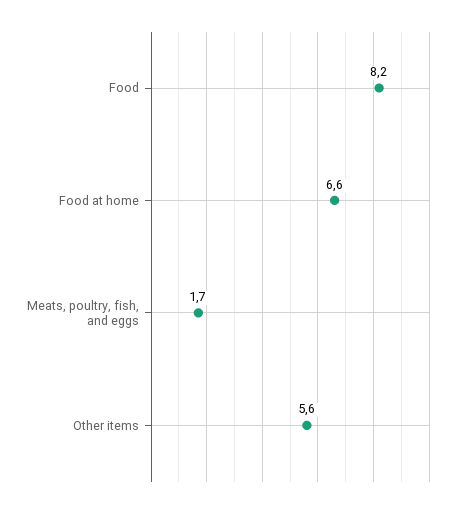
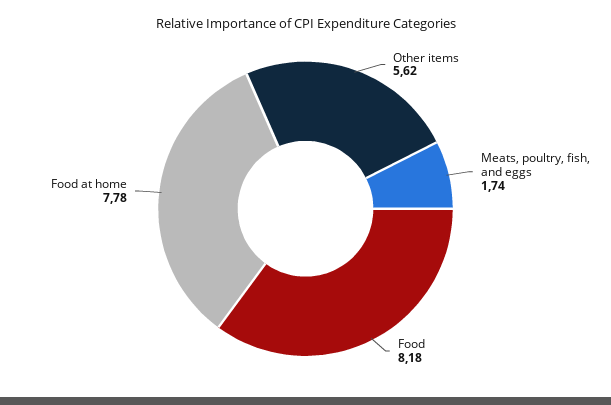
  {
    "Food": 8.18,
-   "Food at home": 6.6,
+   "Food at home": 7.78,
    "Meats, poultry, fish, and eggs": 1.74,
    "Other items": 5.62
  }

